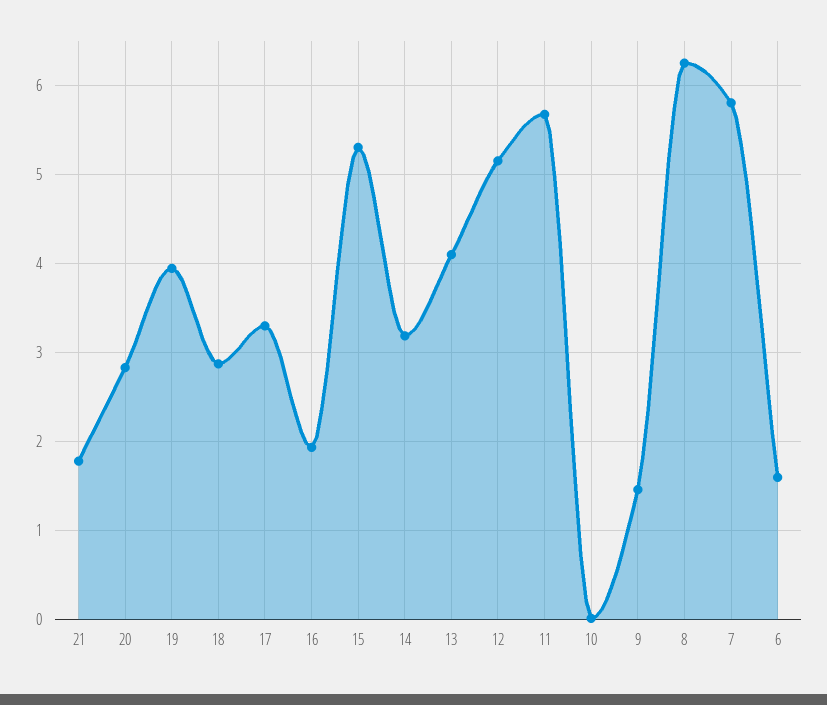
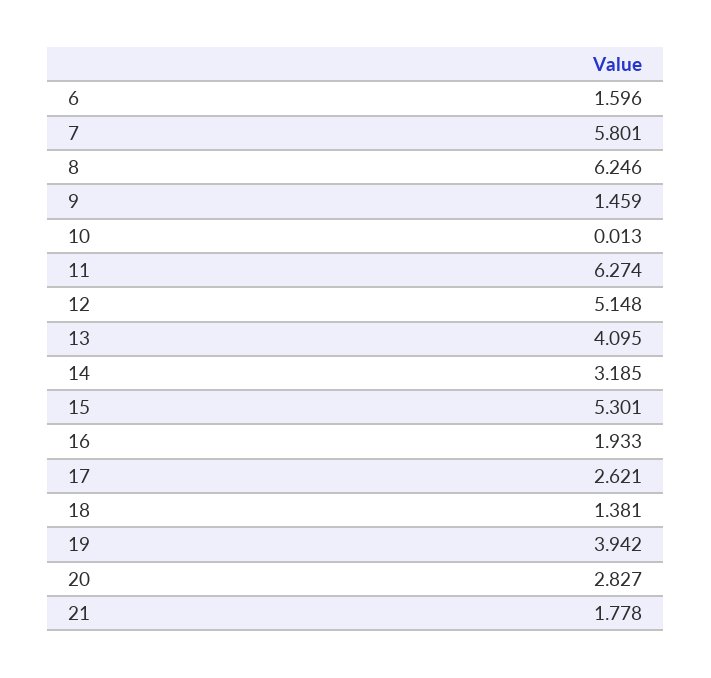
  {
    "21": 1.778,
    "20": 2.827,
    "19": 3.942,
-   "18": 2.9,
+   "18": 1.381,
-   "17": 3.3,
+   "17": 2.621,
    "16": 1.933,
    "15": 5.301,
    "14": 3.185,
    "13": 4.095,
    "12": 5.148,
-   "11": 5.7,
+   "11": 6.274,
    "10": 0.013,
    "9": 1.459,
    "8": 6.246,
    "7": 5.801,
    "6": 1.596
  }

